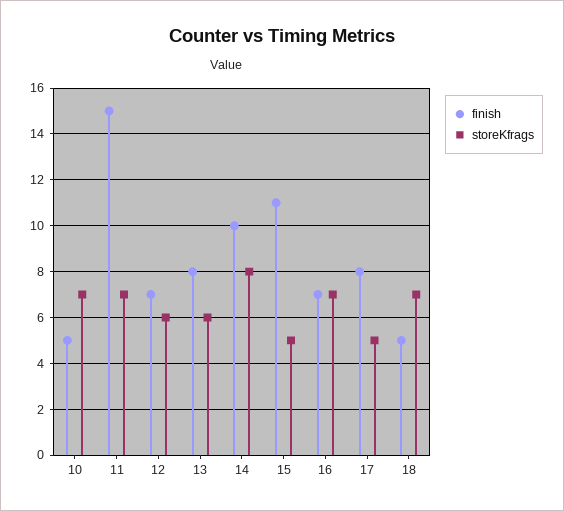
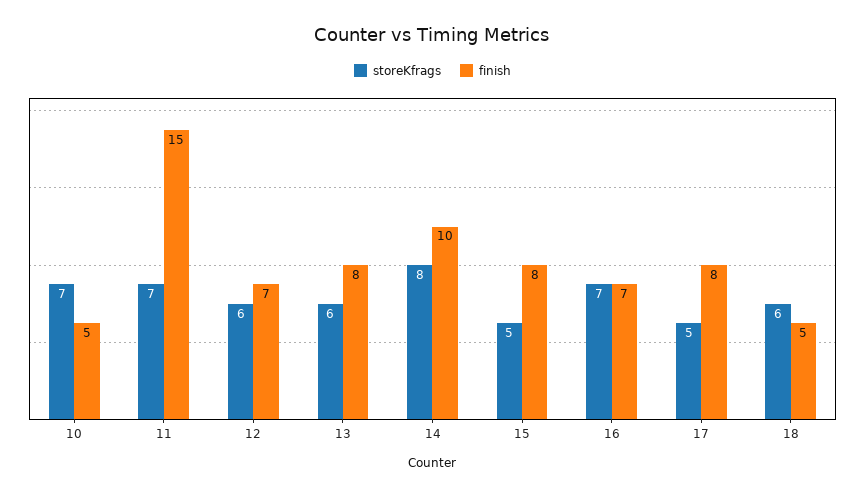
  {
    "finish": {
      "10": 5,
      "11": 15,
      "12": 7,
      "13": 8,
      "14": 10,
-     "15": 11,
+     "15": 8,
      "16": 7,
      "17": 8,
      "18": 5
    },
    "storeKfrags": {
      "10": 7,
      "11": 7,
      "12": 6,
      "13": 6,
      "14": 8,
      "15": 5,
      "16": 7,
      "17": 5,
-     "18": 7
+     "18": 6
    }
  }

